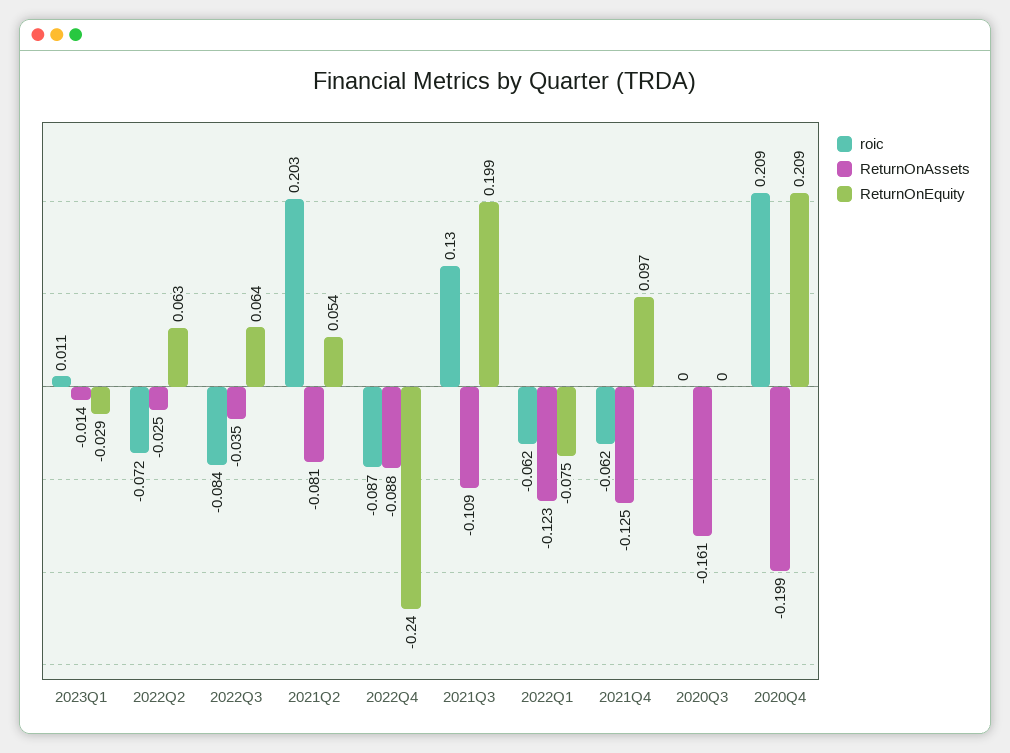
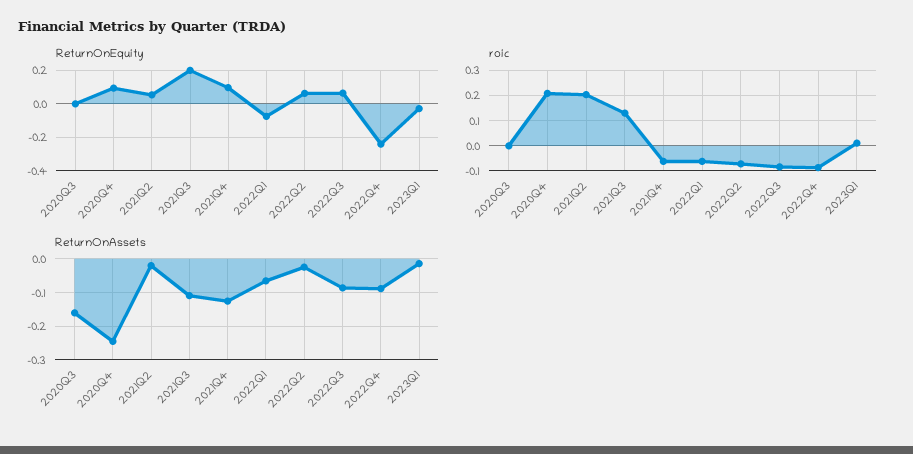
  {
    "roic": {
      "2023Q1": 0.011,
      "2022Q2": -0.072,
      "2022Q3": -0.084,
      "2021Q2": 0.203,
      "2022Q4": -0.087,
      "2021Q3": 0.13,
      "2022Q1": -0.062,
      "2021Q4": -0.062,
      "2020Q3": 0,
      "2020Q4": 0.209
    },
    "ReturnOnAssets": {
      "2023Q1": -0.014,
      "2022Q2": -0.025,
-     "2022Q3": -0.035,
+     "2022Q3": -0.08,
-     "2021Q2": -0.081,
+     "2021Q2": -0.02,
      "2022Q4": -0.088,
      "2021Q3": -0.109,
-     "2022Q1": -0.123,
+     "2022Q1": -0.06,
      "2021Q4": -0.125,
      "2020Q3": -0.161,
-     "2020Q4": -0.199
+     "2020Q4": -0.24
    },
    "ReturnOnEquity": {
      "2023Q1": -0.029,
      "2022Q2": 0.063,
      "2022Q3": 0.064,
      "2021Q2": 0.054,
      "2022Q4": -0.24,
      "2021Q3": 0.199,
      "2022Q1": -0.075,
      "2021Q4": 0.097,
      "2020Q3": 0,
-     "2020Q4": 0.209
+     "2020Q4": 0.1
    }
  }

